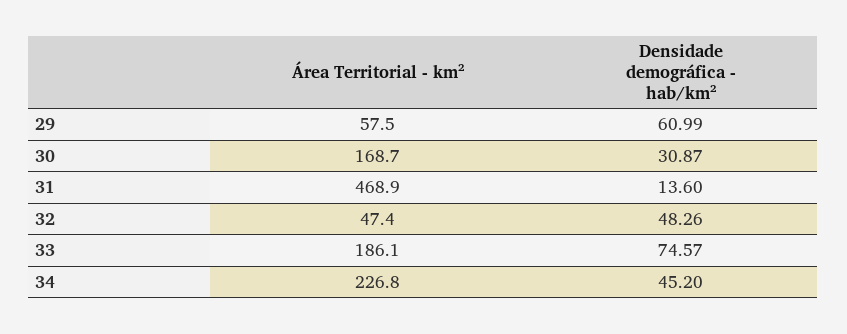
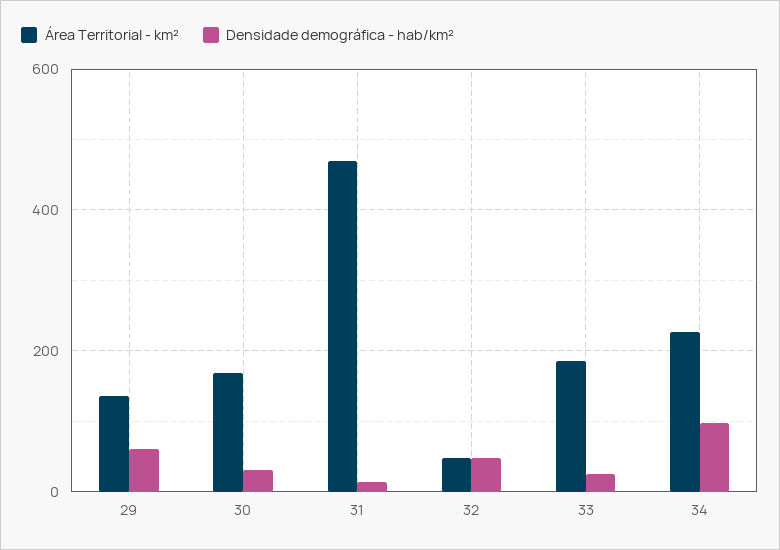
  {
    "Área Territorial - km²": {
-     "29": 57.5,
+     "29": 140,
      "30": 168.7,
      "31": 468.9,
      "32": 47.4,
      "33": 186.1,
      "34": 226.8
    },
    "Densidade demográfica - hab/km²": {
      "29": 60.99,
      "30": 30.87,
      "31": 13.6,
      "32": 48.26,
-     "33": 74.57,
+     "33": 20,
-     "34": 45.2
+     "34": 100
    }
  }

